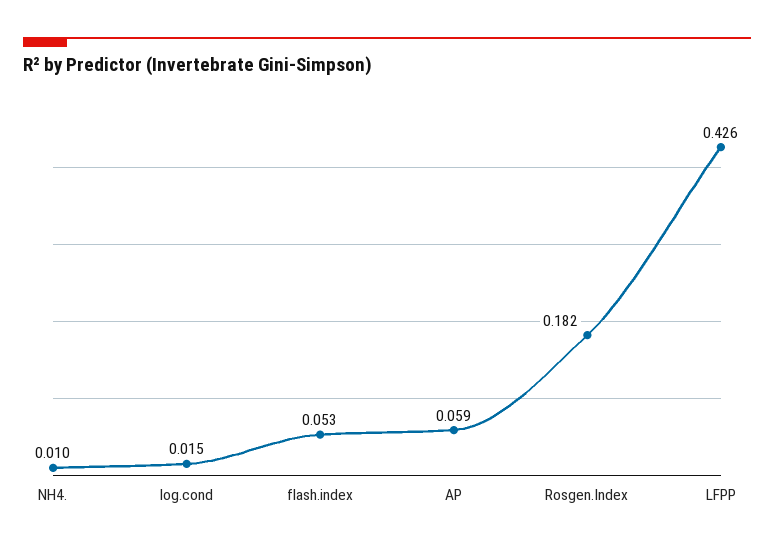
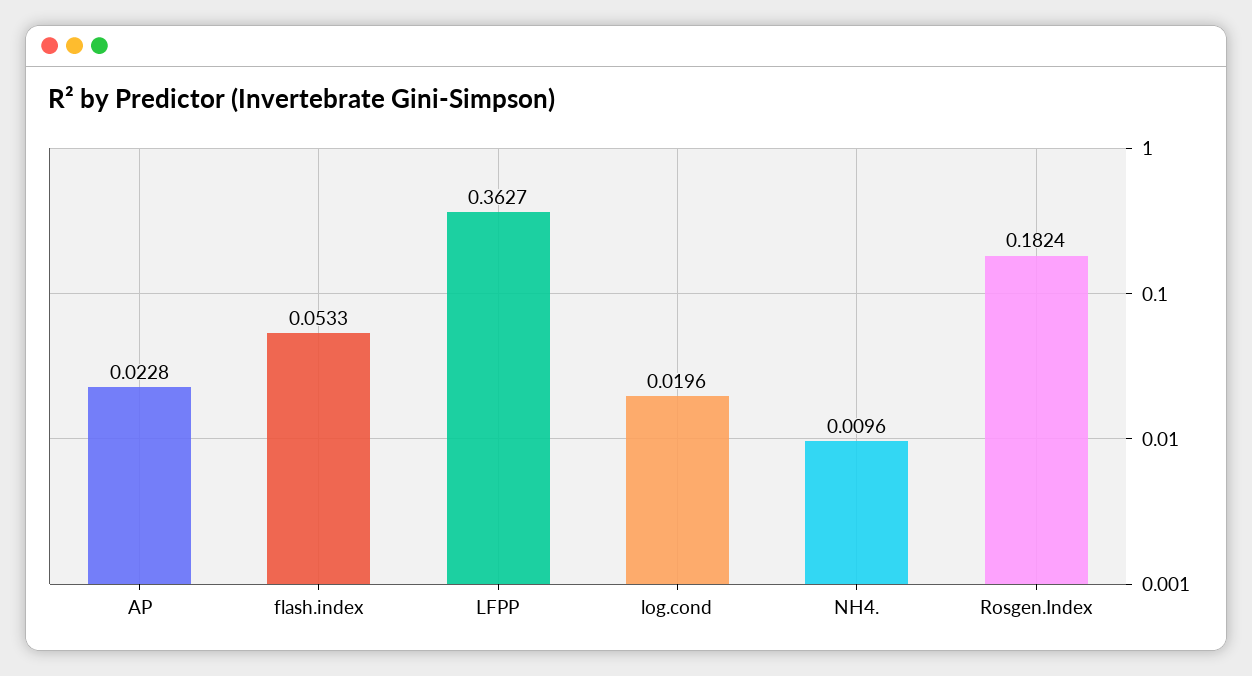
  {
    "NH4.": 0.0096,
-   "log.cond": 0.015,
+   "log.cond": 0.0196,
    "flash.index": 0.0533,
-   "AP": 0.059,
+   "AP": 0.0228,
    "Rosgen.Index": 0.1824,
-   "LFPP": 0.426
+   "LFPP": 0.3627
  }

